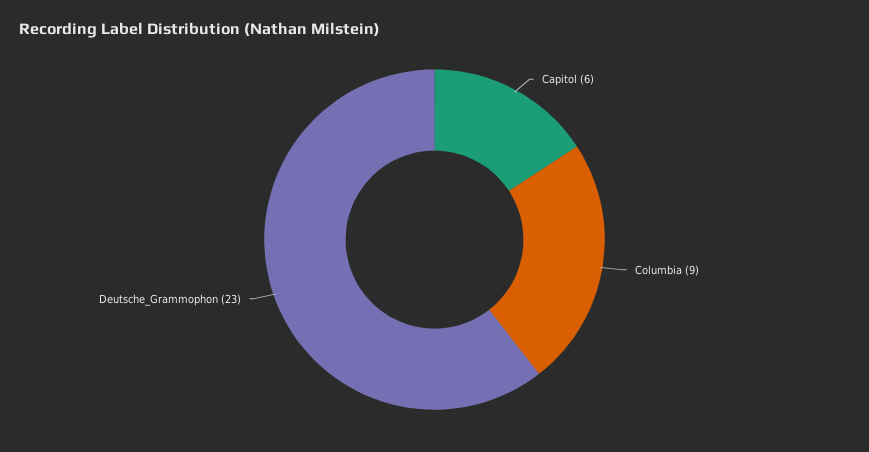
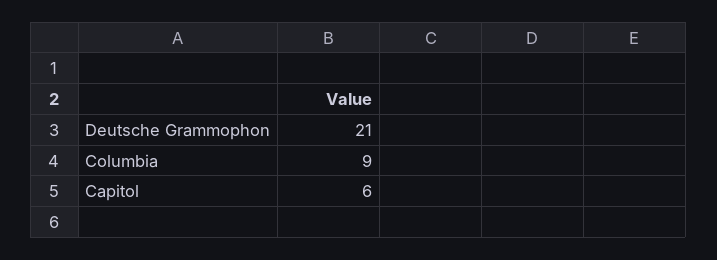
  {
    "Capitol": 6,
    "Columbia": 9,
-   "Deutsche_Grammophon": 23
+   "Deutsche_Grammophon": 21
  }

